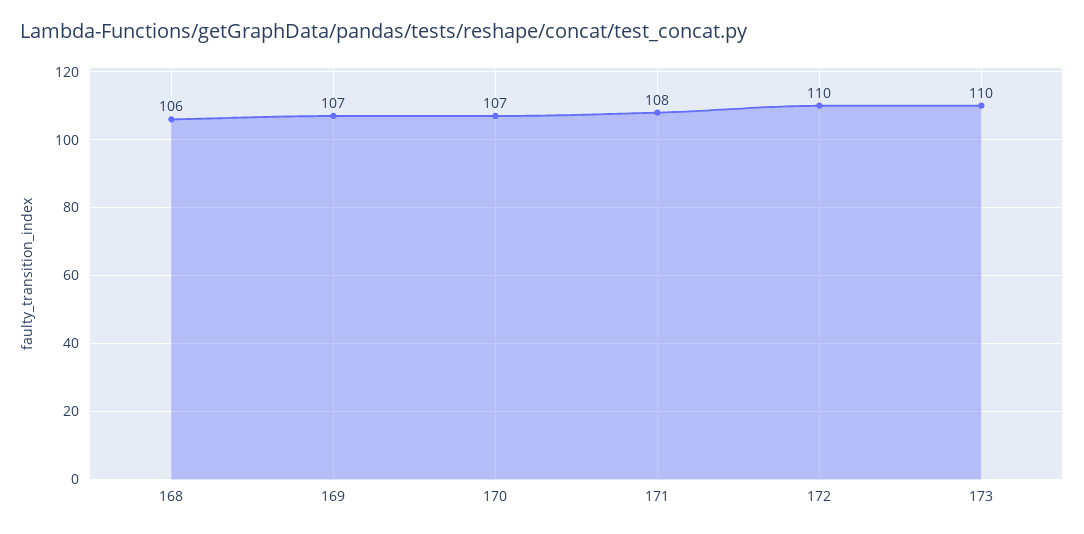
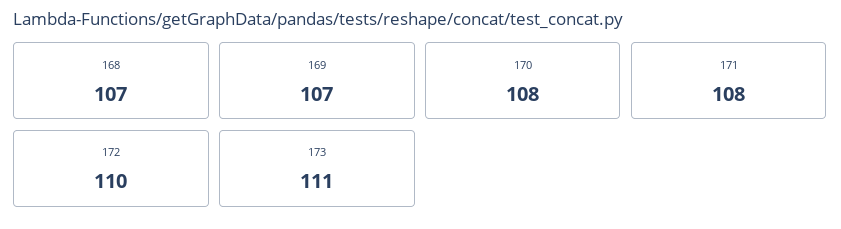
  {
-   "168": 106,
+   "168": 107,
    "169": 107,
-   "170": 107,
+   "170": 108,
    "171": 108,
    "172": 110,
-   "173": 110
+   "173": 111
  }

